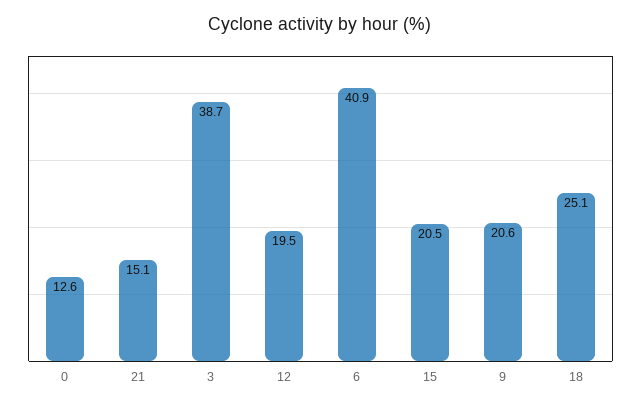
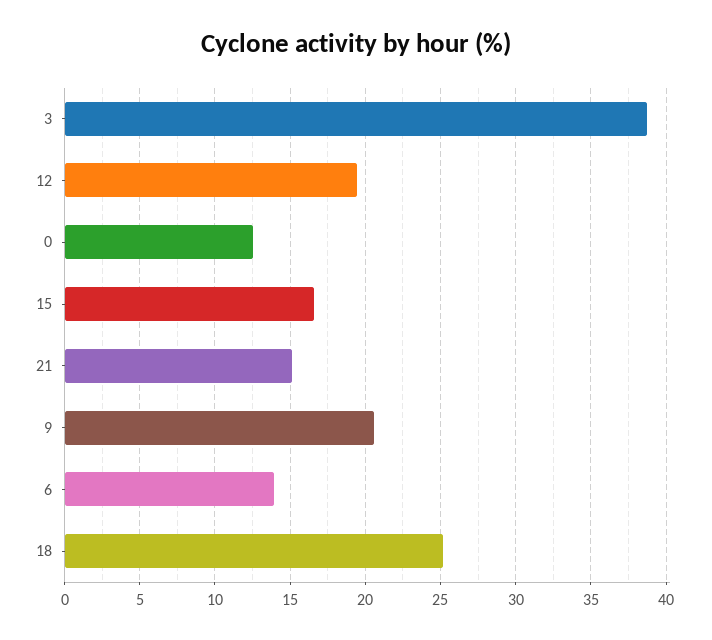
  {
    "0": 12.6,
    "21": 15.1,
    "3": 38.7,
    "12": 19.5,
-   "6": 40.9,
+   "6": 14,
-   "15": 20.5,
+   "15": 16.5,
    "9": 20.6,
    "18": 25.1
  }

